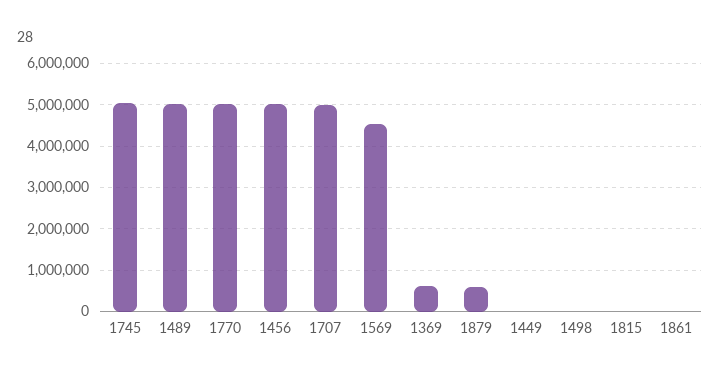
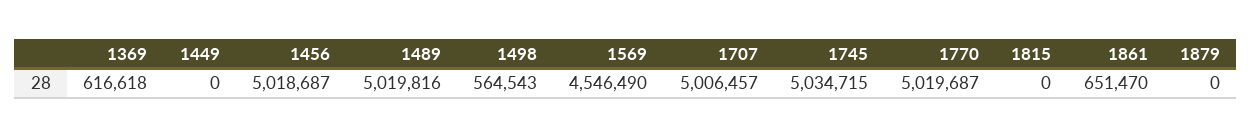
  {
    "1745": 5034715,
    "1489": 5019816,
    "1770": 5019687,
    "1456": 5018687,
    "1707": 5006457,
    "1569": 4546490,
    "1369": 616618,
-   "1879": 600000,
+   "1879": 0,
    "1449": 0,
-   "1498": 0,
+   "1498": 564543,
    "1815": 0,
-   "1861": 0
+   "1861": 651470
  }

